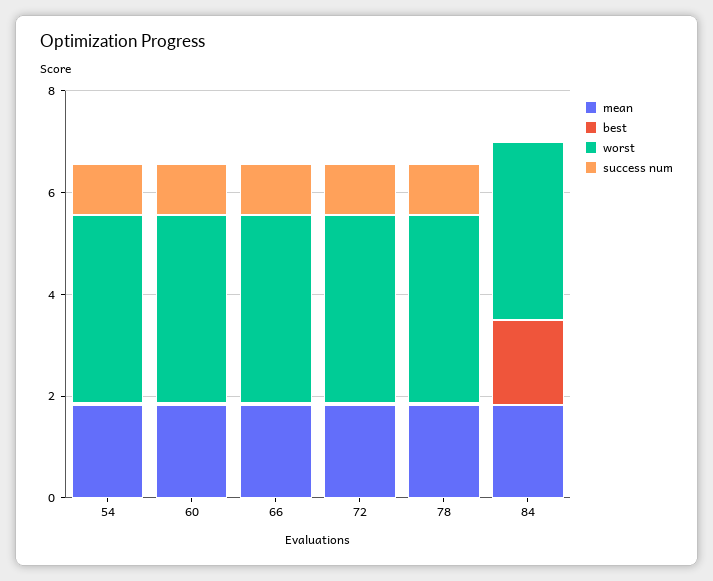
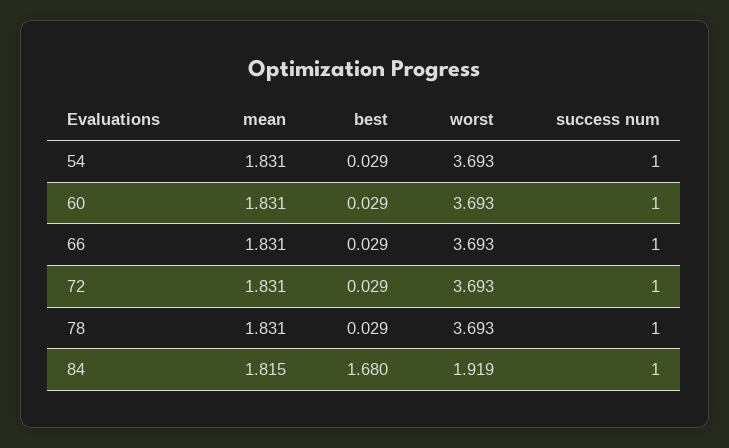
  {
    "mean": {
      "54": 1.831,
      "60": 1.831,
      "66": 1.831,
      "72": 1.831,
      "78": 1.831,
      "84": 1.815
    },
    "best": {
      "54": 0.029,
      "60": 0.029,
      "66": 0.029,
      "72": 0.029,
      "78": 0.029,
      "84": 1.68
    },
    "worst": {
      "54": 3.693,
      "60": 3.693,
      "66": 3.693,
      "72": 3.693,
      "78": 3.693,
-     "84": 3.5
+     "84": 1.919
    },
    "success num": {
      "54": 1,
      "60": 1,
      "66": 1,
      "72": 1,
      "78": 1,
-     "84": 0
+     "84": 1
    }
  }

